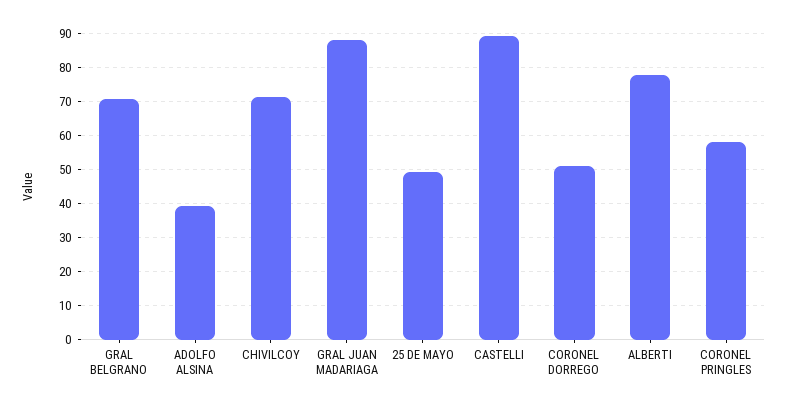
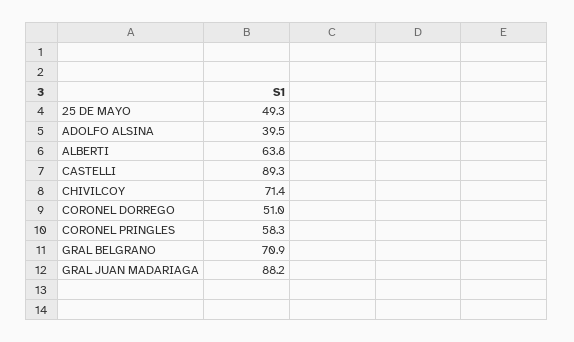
  {
    "GRAL BELGRANO": 70.9,
    "ADOLFO ALSINA": 39.5,
    "CHIVILCOY": 71.4,
    "GRAL JUAN MADARIAGA": 88.2,
    "25 DE MAYO": 49.3,
    "CASTELLI": 89.3,
    "CORONEL DORREGO": 51,
-   "ALBERTI": 78,
+   "ALBERTI": 63.8,
    "CORONEL PRINGLES": 58.3
  }

